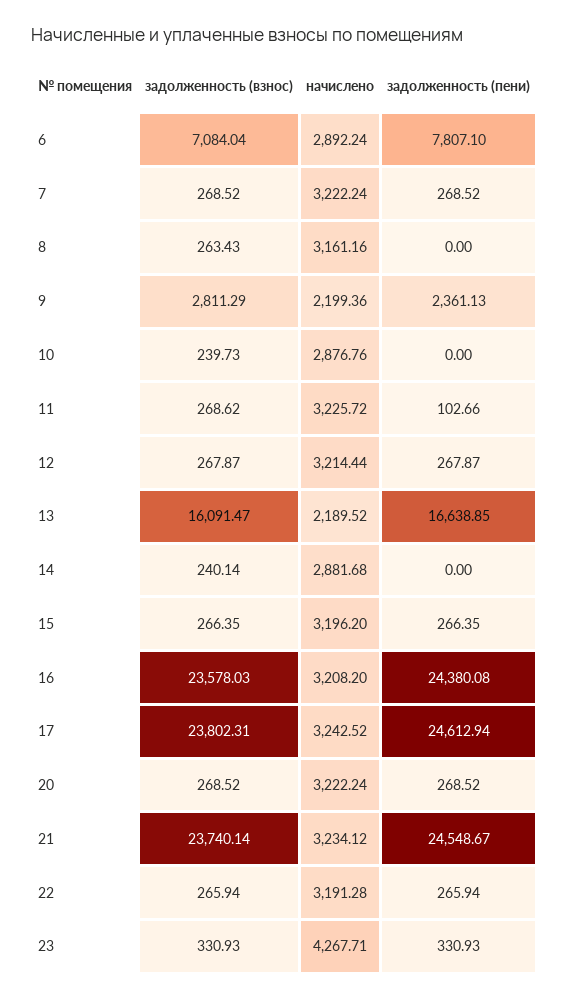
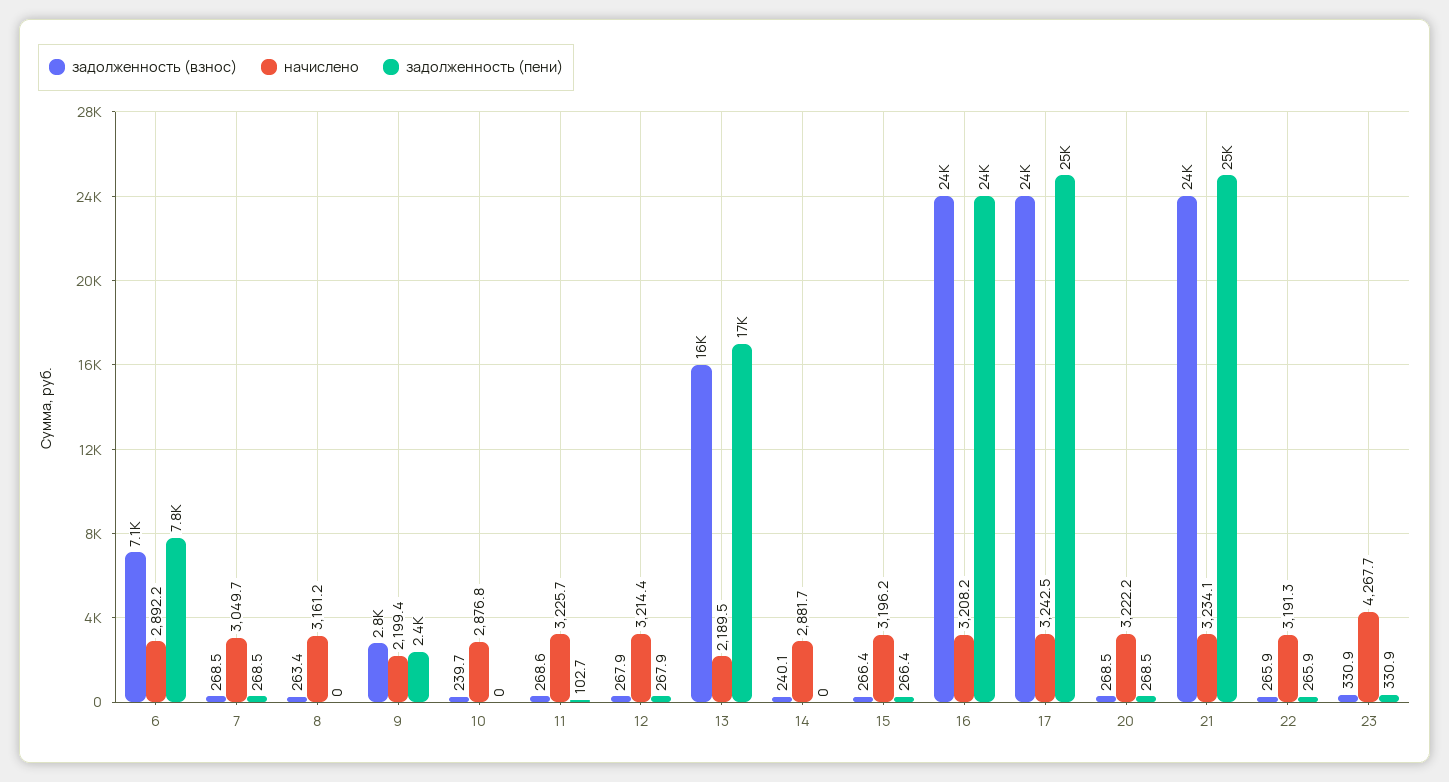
  {
    "задолженность (взнос)": {
      "6": 7084.04,
      "7": 268.52,
      "8": 263.43,
      "9": 2811.29,
      "10": 239.73,
      "11": 268.62,
      "12": 267.87,
      "13": 16091.47,
      "14": 240.14,
      "15": 266.35,
      "16": 23578.03,
      "17": 23802.31,
      "20": 268.52,
      "21": 23740.14,
      "22": 265.94,
      "23": 330.93
    },
    "начислено": {
      "6": 2892.24,
-     "7": 3222.24,
+     "7": 3049.7,
      "8": 3161.16,
      "9": 2199.36,
      "10": 2876.76,
      "11": 3225.72,
      "12": 3214.44,
      "13": 2189.52,
      "14": 2881.68,
      "15": 3196.2,
      "16": 3208.2,
      "17": 3242.52,
      "20": 3222.24,
      "21": 3234.12,
      "22": 3191.28,
      "23": 4267.71
    },
    "задолженность (пени)": {
      "6": 7807.1,
      "7": 268.52,
      "8": 0,
      "9": 2361.13,
      "10": 0,
      "11": 102.66,
      "12": 267.87,
      "13": 16638.85,
      "14": 0,
      "15": 266.35,
      "16": 24380.08,
      "17": 24612.94,
      "20": 268.52,
      "21": 24548.67,
      "22": 265.94,
      "23": 330.93
    }
  }

